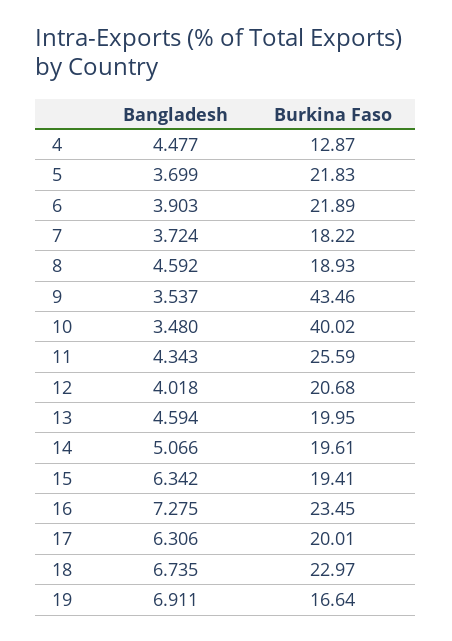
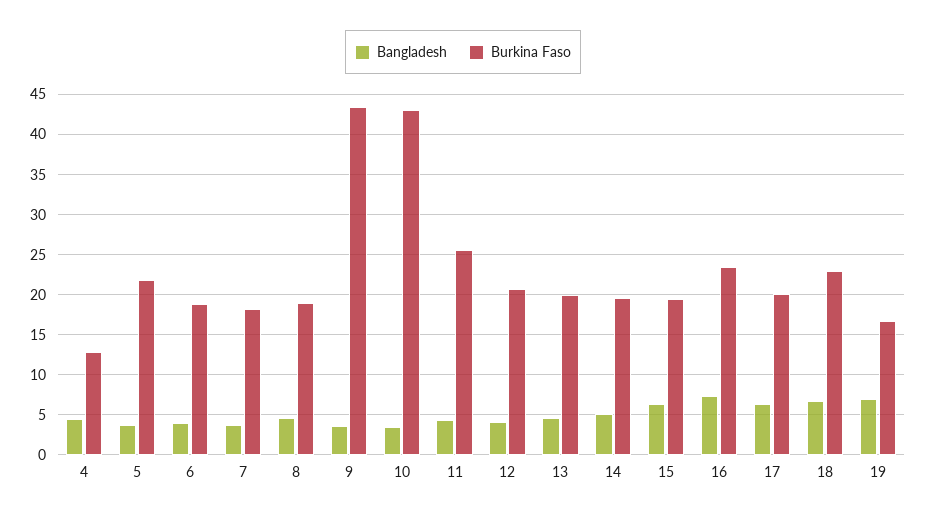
  {
    "Bangladesh": {
      "4": 4.477,
      "5": 3.699,
      "6": 3.903,
      "7": 3.724,
      "8": 4.592,
      "9": 3.537,
      "10": 3.48,
      "11": 4.343,
      "12": 4.018,
      "13": 4.594,
      "14": 5.066,
      "15": 6.342,
      "16": 7.275,
      "17": 6.306,
      "18": 6.735,
      "19": 6.911
    },
    "Burkina Faso": {
      "4": 12.87,
      "5": 21.83,
-     "6": 21.89,
+     "6": 19,
      "7": 18.22,
      "8": 18.93,
      "9": 43.46,
-     "10": 40.02,
+     "10": 43,
      "11": 25.59,
      "12": 20.68,
      "13": 19.95,
      "14": 19.61,
      "15": 19.41,
      "16": 23.45,
      "17": 20.01,
      "18": 22.97,
      "19": 16.64
    }
  }

